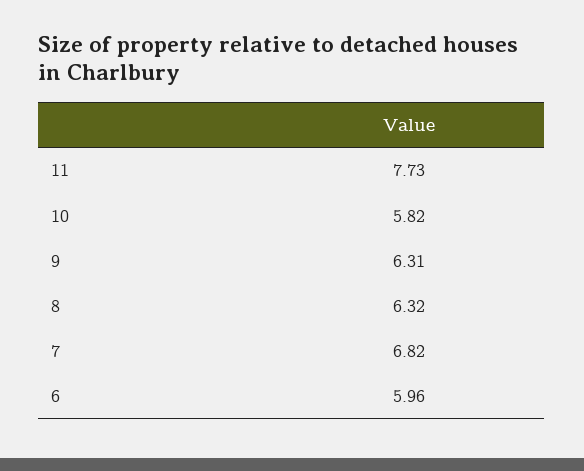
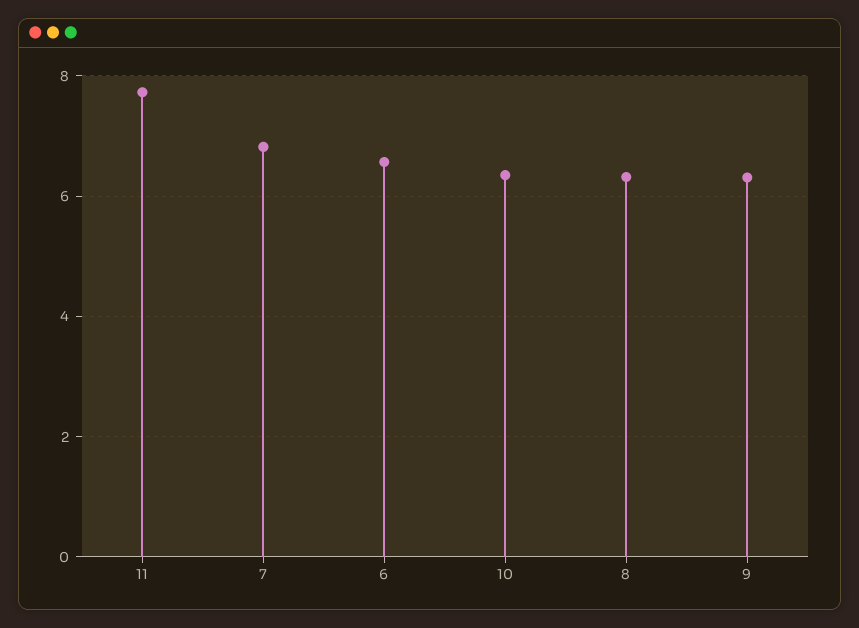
  {
    "11": 7.73,
-   "10": 5.82,
+   "10": 6.4,
    "9": 6.31,
    "8": 6.32,
    "7": 6.82,
-   "6": 5.96
+   "6": 6.6
  }

